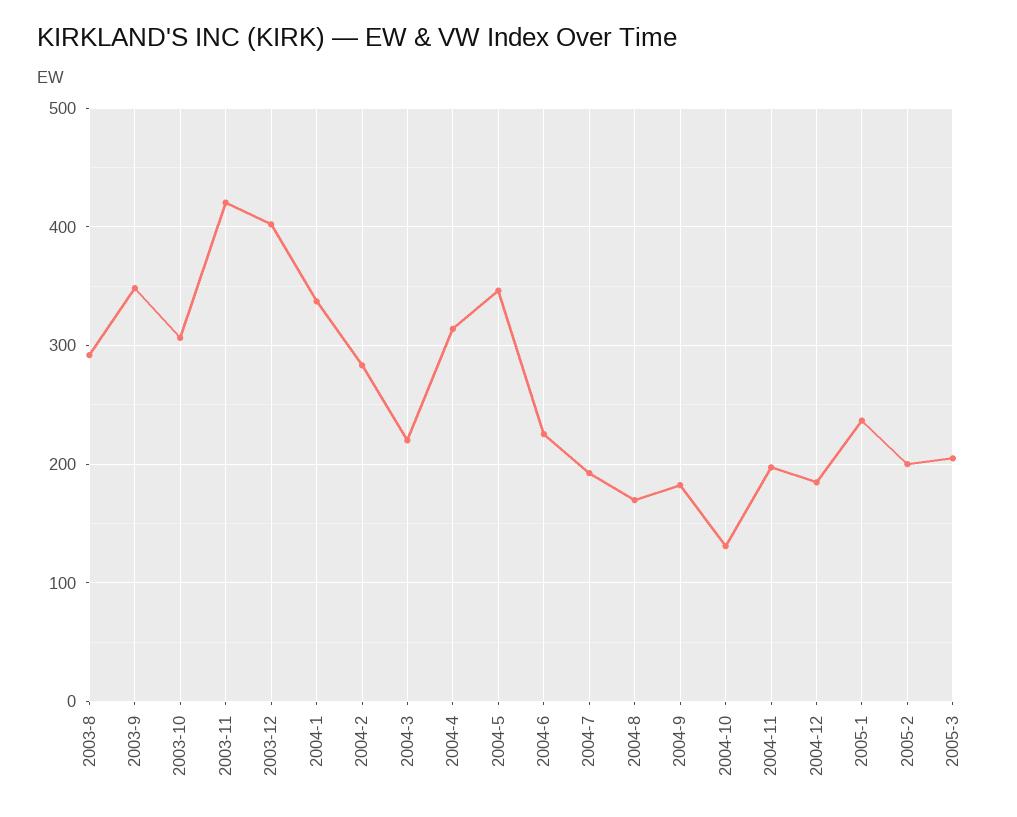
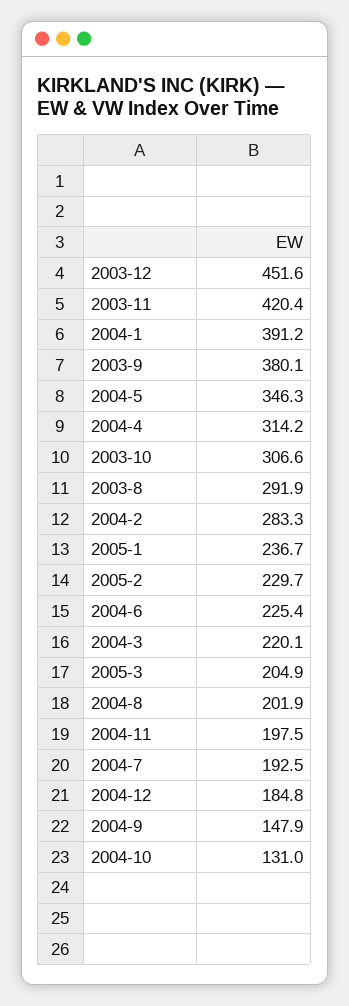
  {
    "2003-8": 291.9,
-   "2003-9": 350,
+   "2003-9": 380.1,
    "2003-10": 306.6,
    "2003-11": 420.4,
-   "2003-12": 400,
+   "2003-12": 451.6,
-   "2004-1": 340,
+   "2004-1": 391.2,
    "2004-2": 283.3,
    "2004-3": 220.1,
    "2004-4": 314.2,
    "2004-5": 346.3,
    "2004-6": 225.4,
    "2004-7": 192.5,
-   "2004-8": 170,
+   "2004-8": 201.9,
-   "2004-9": 180,
+   "2004-9": 147.9,
    "2004-10": 131,
    "2004-11": 197.5,
    "2004-12": 184.8,
    "2005-1": 236.7,
-   "2005-2": 200,
+   "2005-2": 229.7,
    "2005-3": 204.9
  }

